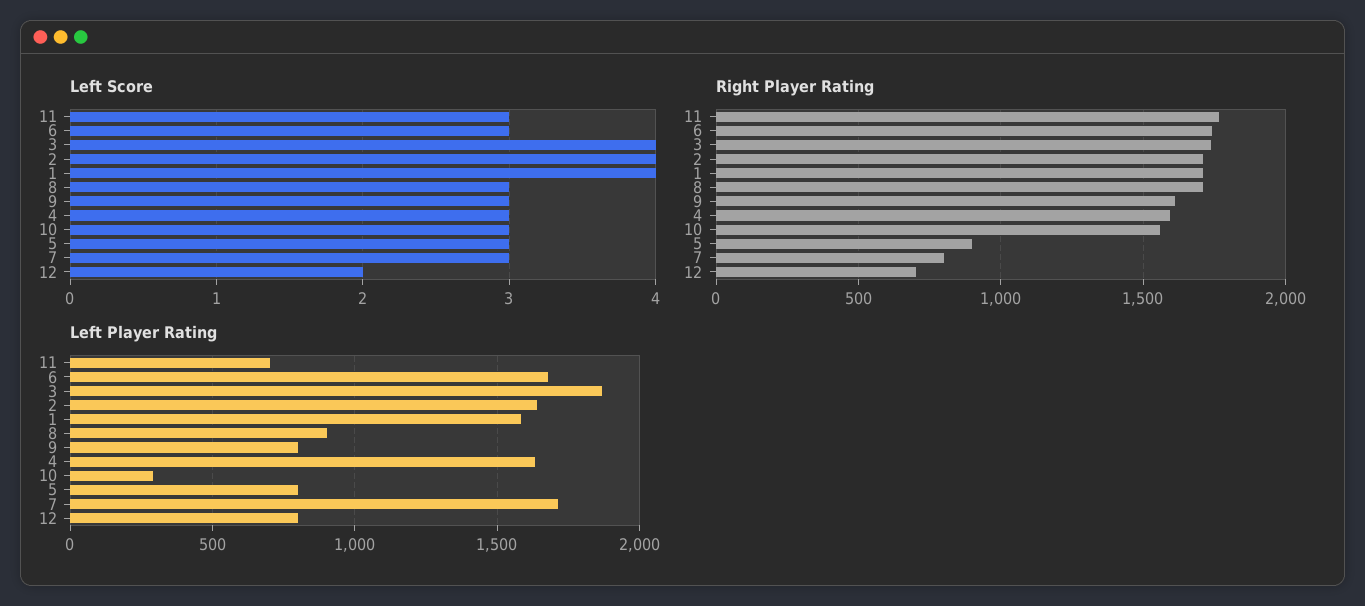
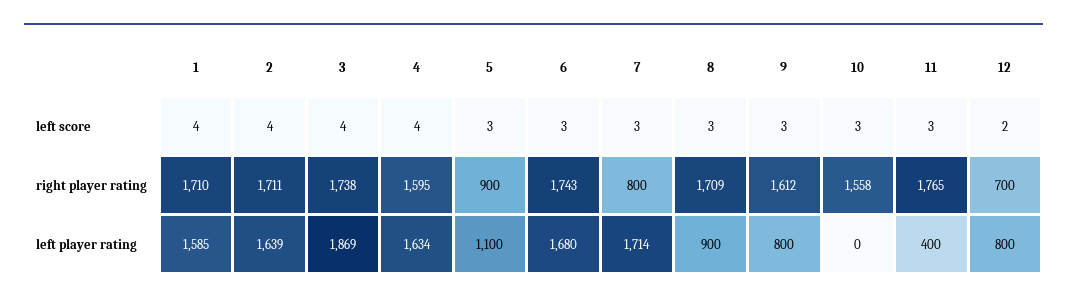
  {
    "Left Score": {
      "11": 3,
      "6": 3,
      "3": 4,
      "2": 4,
      "1": 4,
      "8": 3,
      "9": 3,
-     "4": 3,
+     "4": 4,
      "10": 3,
      "5": 3,
      "7": 3,
      "12": 2
    },
    "Right Player Rating": {
      "11": 1765,
      "6": 1743,
      "3": 1738,
      "2": 1711,
      "1": 1710,
      "8": 1709,
      "9": 1612,
      "4": 1595,
      "10": 1558,
      "5": 900,
      "7": 800,
      "12": 700
    },
    "Left Player Rating": {
-     "11": 700,
+     "11": 400,
      "6": 1680,
      "3": 1869,
      "2": 1639,
      "1": 1585,
      "8": 900,
      "9": 800,
      "4": 1634,
-     "10": 300,
+     "10": 0,
-     "5": 800,
+     "5": 1100,
      "7": 1714,
      "12": 800
    }
  }

